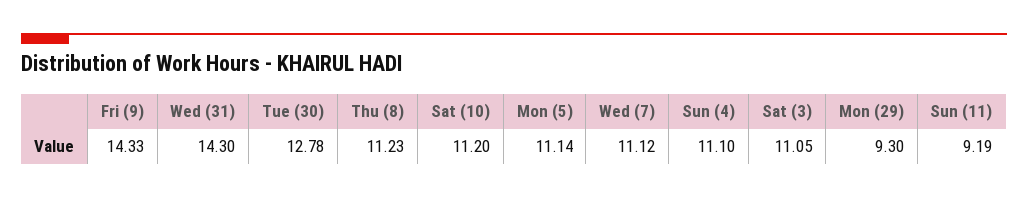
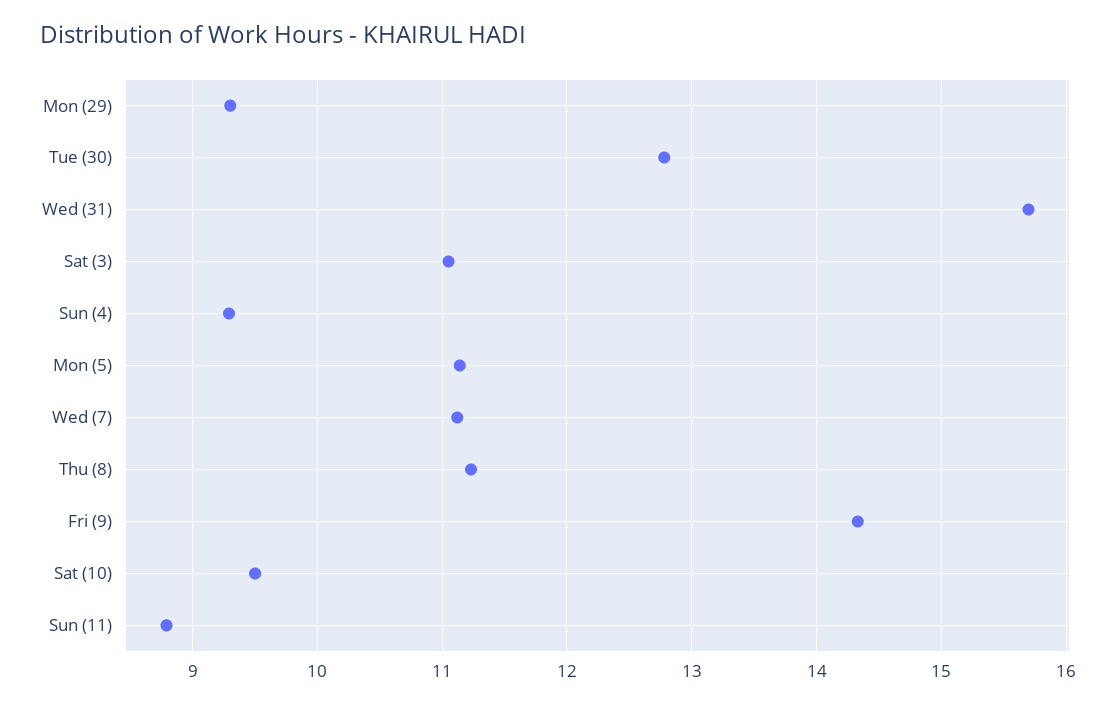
  {
    "Fri (9)": 14.33,
-   "Wed (31)": 14.3,
+   "Wed (31)": 15.7,
    "Tue (30)": 12.78,
    "Thu (8)": 11.23,
-   "Sat (10)": 11.2,
+   "Sat (10)": 9.5,
    "Mon (5)": 11.14,
    "Wed (7)": 11.12,
-   "Sun (4)": 11.1,
+   "Sun (4)": 9.3,
    "Sat (3)": 11.05,
    "Mon (29)": 9.3,
-   "Sun (11)": 9.19
+   "Sun (11)": 8.8
  }

